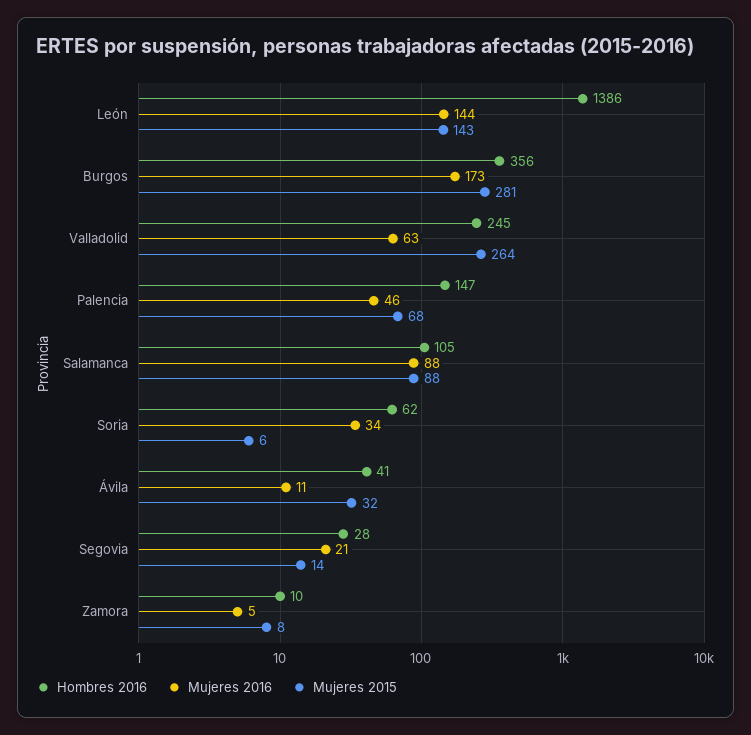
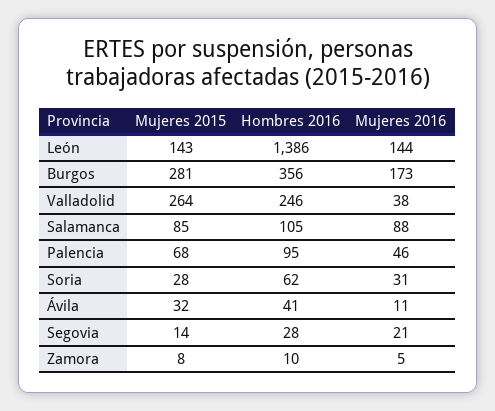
  {
    "Hombres 2016": {
      "León": 1386,
      "Burgos": 356,
-     "Valladolid": 245,
+     "Valladolid": 246,
-     "Palencia": 147,
+     "Palencia": 95,
      "Salamanca": 105,
      "Soria": 62,
      "Ávila": 41,
      "Segovia": 28,
      "Zamora": 10
    },
    "Mujeres 2016": {
      "León": 144,
      "Burgos": 173,
-     "Valladolid": 63,
+     "Valladolid": 38,
      "Palencia": 46,
      "Salamanca": 88,
-     "Soria": 34,
+     "Soria": 31,
      "Ávila": 11,
      "Segovia": 21,
      "Zamora": 5
    },
    "Mujeres 2015": {
      "León": 143,
      "Burgos": 281,
      "Valladolid": 264,
      "Palencia": 68,
-     "Salamanca": 88,
+     "Salamanca": 85,
-     "Soria": 6,
+     "Soria": 28,
      "Ávila": 32,
      "Segovia": 14,
      "Zamora": 8
    }
  }

